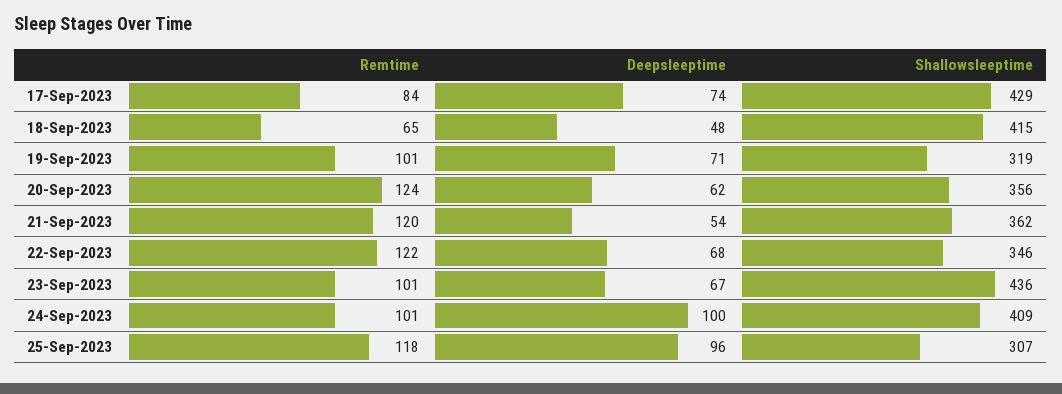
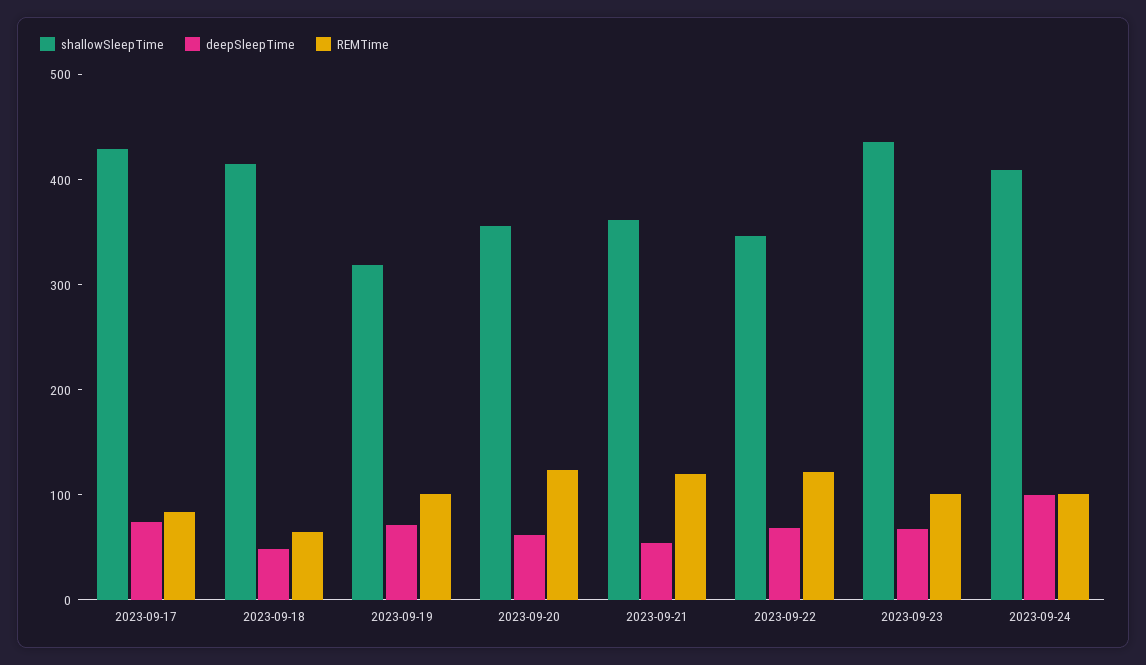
  {
    "Remtime": {
      "17-Sep-2023": 84,
      "18-Sep-2023": 65,
      "19-Sep-2023": 101,
      "20-Sep-2023": 124,
      "21-Sep-2023": 120,
      "22-Sep-2023": 122,
      "23-Sep-2023": 101,
-     "24-Sep-2023": 101,
+     "24-Sep-2023": 101
-     "25-Sep-2023": 118
    },
    "Deepsleeptime": {
      "17-Sep-2023": 74,
      "18-Sep-2023": 48,
      "19-Sep-2023": 71,
      "20-Sep-2023": 62,
      "21-Sep-2023": 54,
      "22-Sep-2023": 68,
      "23-Sep-2023": 67,
-     "24-Sep-2023": 100,
+     "24-Sep-2023": 100
-     "25-Sep-2023": 96
    },
    "Shallowsleeptime": {
      "17-Sep-2023": 429,
      "18-Sep-2023": 415,
      "19-Sep-2023": 319,
      "20-Sep-2023": 356,
      "21-Sep-2023": 362,
      "22-Sep-2023": 346,
      "23-Sep-2023": 436,
-     "24-Sep-2023": 409,
+     "24-Sep-2023": 409
-     "25-Sep-2023": 307
    }
  }

